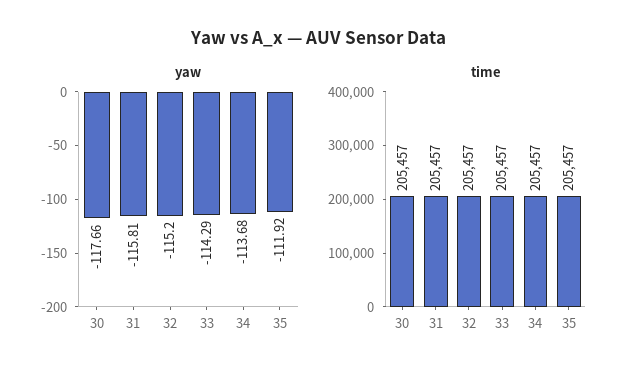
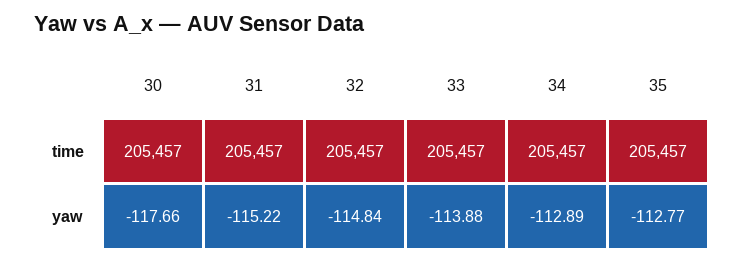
  {
    "yaw": {
      "30": -117.66,
-     "31": -115.81,
+     "31": -115.22,
-     "32": -115.2,
+     "32": -114.84,
-     "33": -114.29,
+     "33": -113.88,
-     "34": -113.68,
+     "34": -112.89,
-     "35": -111.92
+     "35": -112.77
    },
    "time": {
      "30": 205457,
      "31": 205457,
      "32": 205457,
      "33": 205457,
      "34": 205457,
      "35": 205457
    }
  }

